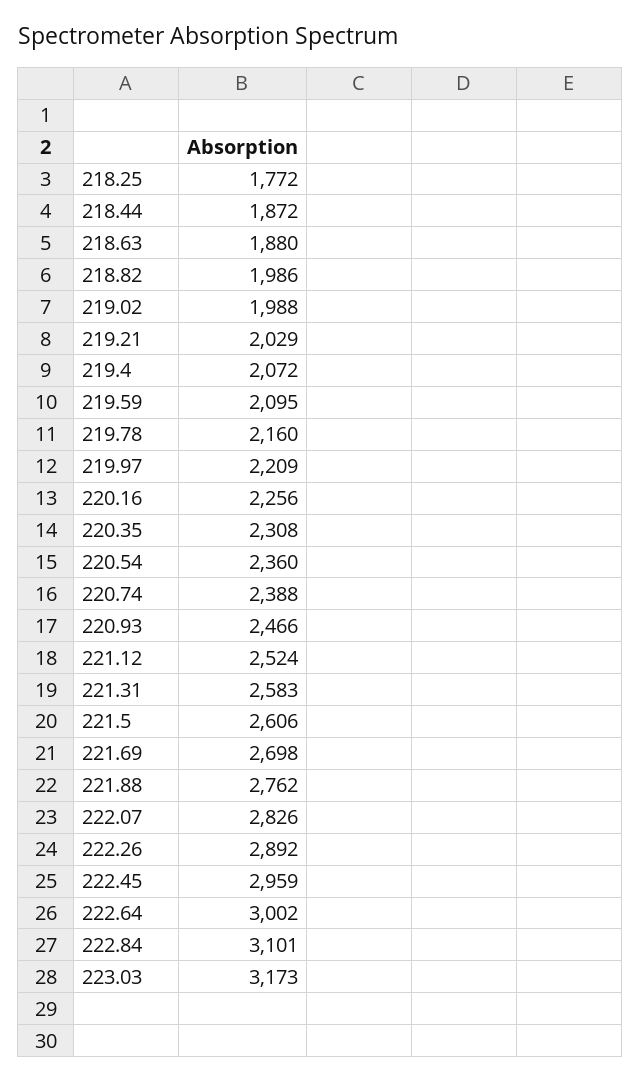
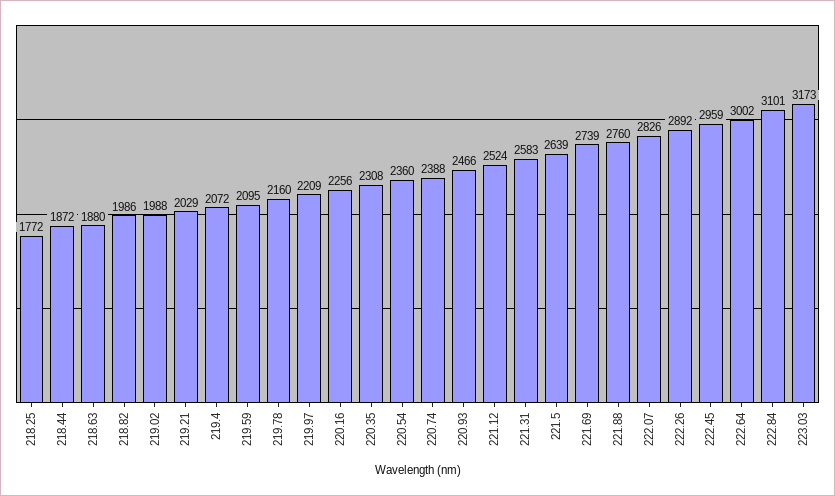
  {
    "218.25": 1772,
    "218.44": 1872,
    "218.63": 1880,
    "218.82": 1986,
    "219.02": 1988,
    "219.21": 2029,
    "219.4": 2072,
    "219.59": 2095,
    "219.78": 2160,
    "219.97": 2209,
    "220.16": 2256,
    "220.35": 2308,
    "220.54": 2360,
    "220.74": 2388,
    "220.93": 2466,
    "221.12": 2524,
    "221.31": 2583,
-   "221.5": 2606,
+   "221.5": 2639,
-   "221.69": 2698,
+   "221.69": 2739,
-   "221.88": 2762,
+   "221.88": 2760,
    "222.07": 2826,
    "222.26": 2892,
    "222.45": 2959,
    "222.64": 3002,
    "222.84": 3101,
    "223.03": 3173
  }

